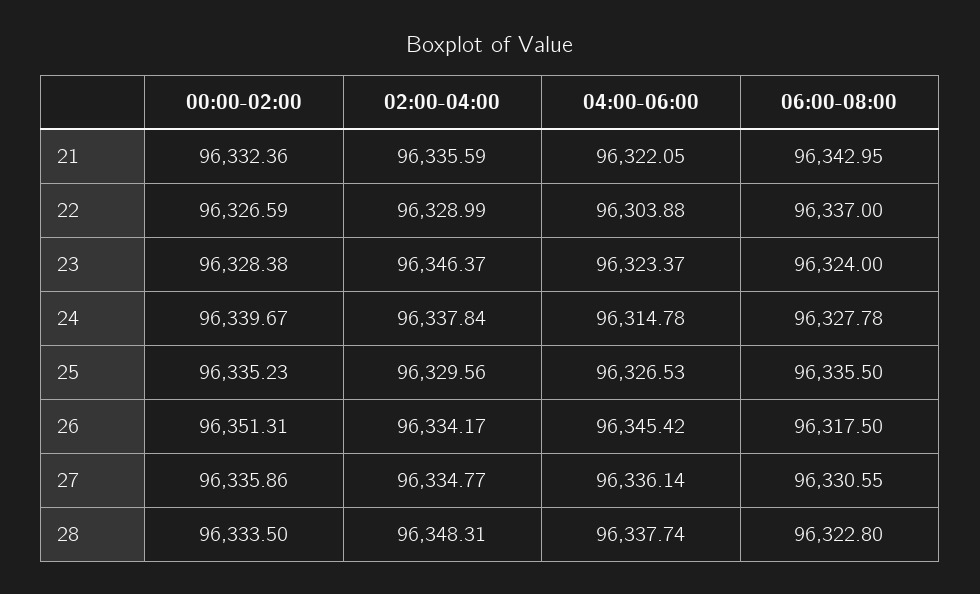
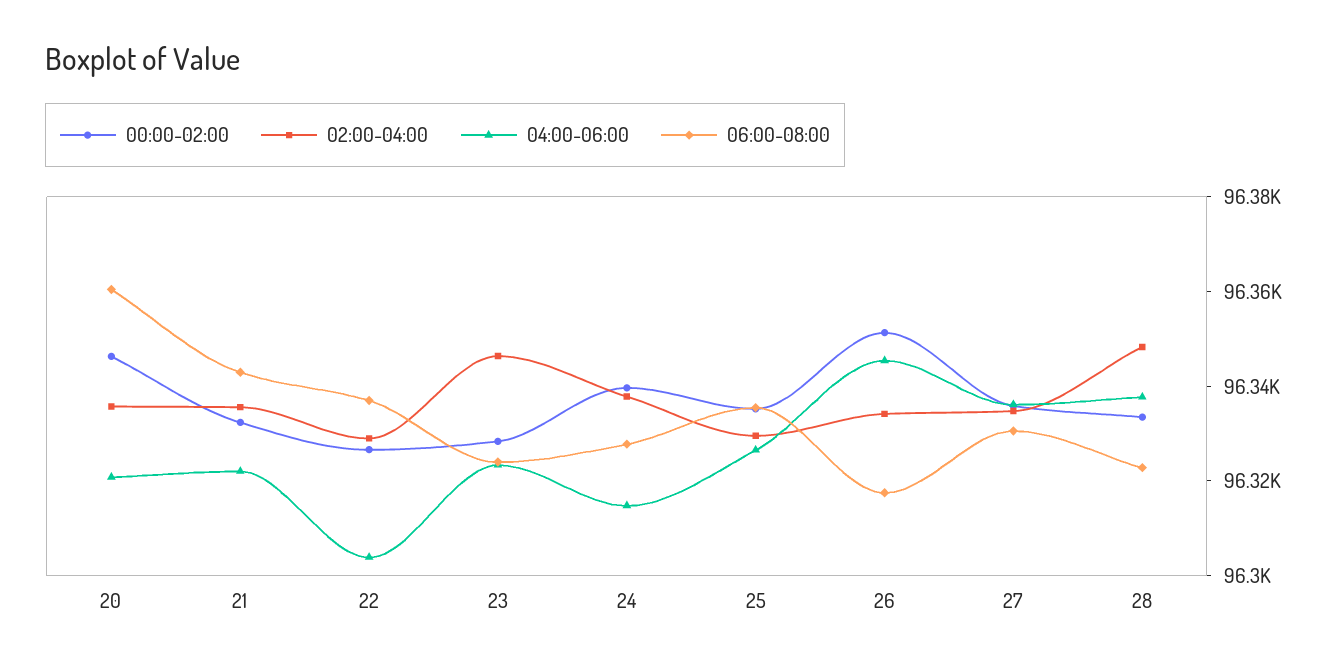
  {
    "00:00-02:00": {
      "21": 96332.36,
      "22": 96326.59,
      "23": 96328.38,
      "24": 96339.67,
      "25": 96335.23,
      "26": 96351.31,
      "27": 96335.86,
-     "28": 96333.5
+     "28": 96333.5,
+     "20": 96345
    },
    "02:00-04:00": {
      "21": 96335.59,
      "22": 96328.99,
      "23": 96346.37,
      "24": 96337.84,
      "25": 96329.56,
      "26": 96334.17,
      "27": 96334.77,
-     "28": 96348.31
+     "28": 96348.31,
+     "20": 96335
    },
    "04:00-06:00": {
      "21": 96322.05,
      "22": 96303.88,
      "23": 96323.37,
      "24": 96314.78,
      "25": 96326.53,
      "26": 96345.42,
      "27": 96336.14,
-     "28": 96337.74
+     "28": 96337.74,
+     "20": 96320
    },
    "06:00-08:00": {
      "21": 96342.95,
      "22": 96337,
      "23": 96324,
      "24": 96327.78,
      "25": 96335.5,
      "26": 96317.5,
      "27": 96330.55,
-     "28": 96322.8
+     "28": 96322.8,
+     "20": 96360
    }
  }

